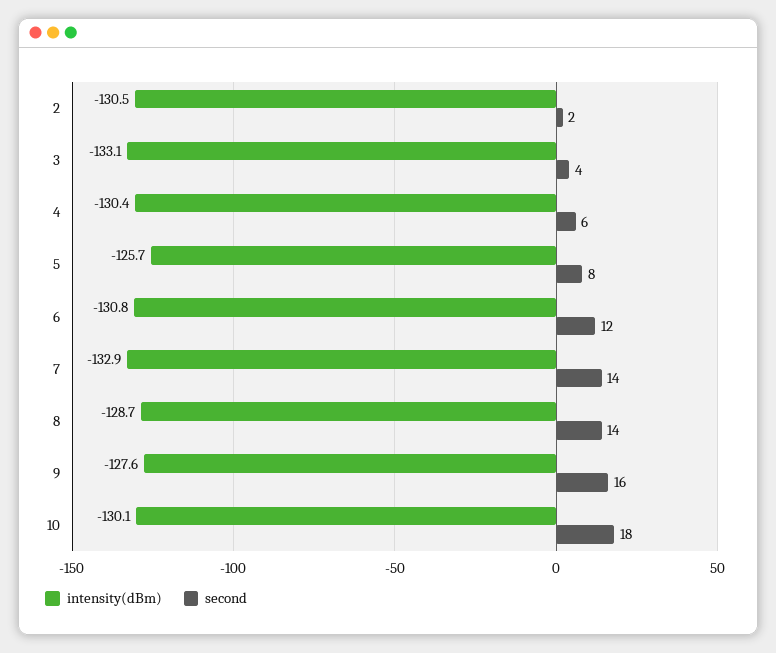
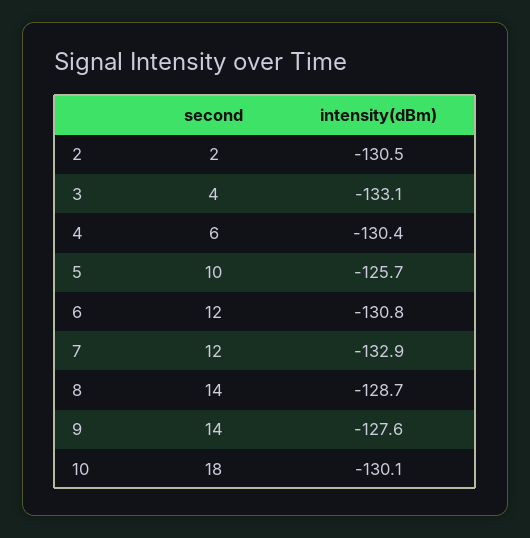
  {
    "intensity(dBm)": {
      "2": -130.5,
      "3": -133.1,
      "4": -130.4,
      "5": -125.7,
      "6": -130.8,
      "7": -132.9,
      "8": -128.7,
      "9": -127.6,
      "10": -130.1
    },
    "second": {
      "2": 2,
      "3": 4,
      "4": 6,
-     "5": 8,
+     "5": 10,
      "6": 12,
-     "7": 14,
+     "7": 12,
      "8": 14,
-     "9": 16,
+     "9": 14,
      "10": 18
    }
  }

